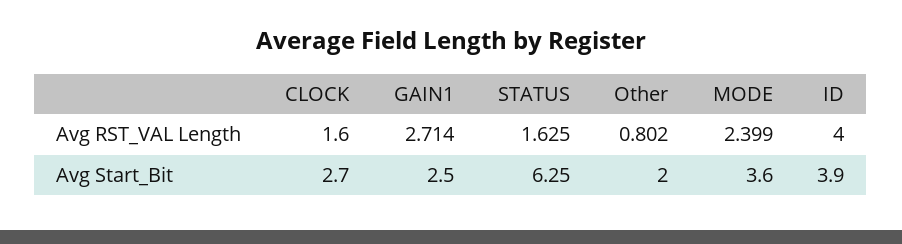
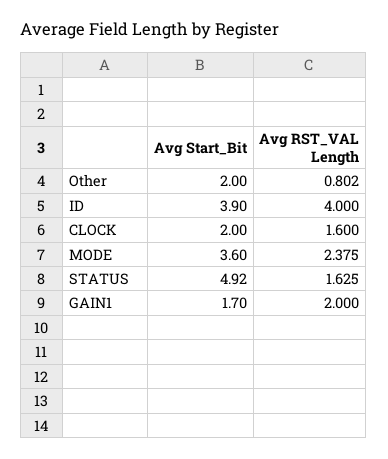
  {
    "CLOCK": {
      "Avg RST_VAL Length": 1.6,
-     "Avg Start_Bit": 2.7
+     "Avg Start_Bit": 2
    },
    "GAIN1": {
-     "Avg RST_VAL Length": 2.714,
+     "Avg RST_VAL Length": 2,
-     "Avg Start_Bit": 2.5
+     "Avg Start_Bit": 1.7
    },
    "STATUS": {
      "Avg RST_VAL Length": 1.625,
-     "Avg Start_Bit": 6.25
+     "Avg Start_Bit": 4.92
    },
    "Other": {
      "Avg RST_VAL Length": 0.802,
      "Avg Start_Bit": 2
    },
    "MODE": {
-     "Avg RST_VAL Length": 2.399,
+     "Avg RST_VAL Length": 2.375,
      "Avg Start_Bit": 3.6
    },
    "ID": {
      "Avg RST_VAL Length": 4,
      "Avg Start_Bit": 3.9
    }
  }

